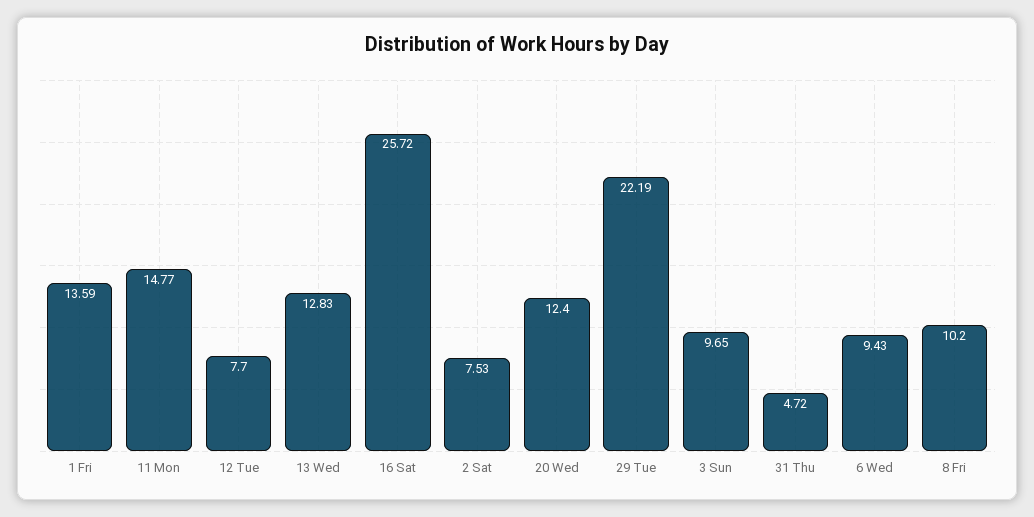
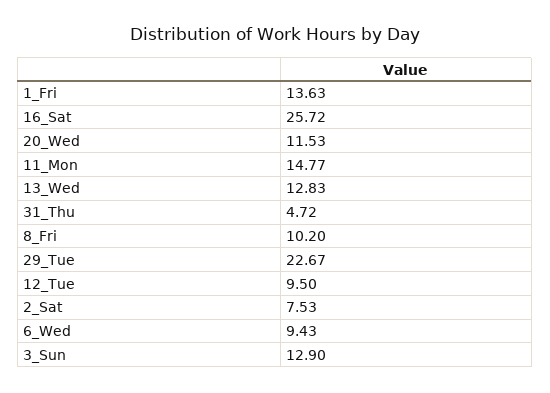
  {
-   "1 Fri": 13.59,
+   "1 Fri": 13.63,
    "11 Mon": 14.77,
-   "12 Tue": 7.7,
+   "12 Tue": 9.5,
    "13 Wed": 12.83,
    "16 Sat": 25.72,
    "2 Sat": 7.53,
-   "20 Wed": 12.4,
+   "20 Wed": 11.53,
-   "29 Tue": 22.19,
+   "29 Tue": 22.67,
-   "3 Sun": 9.65,
+   "3 Sun": 12.9,
    "31 Thu": 4.72,
    "6 Wed": 9.43,
    "8 Fri": 10.2
  }

